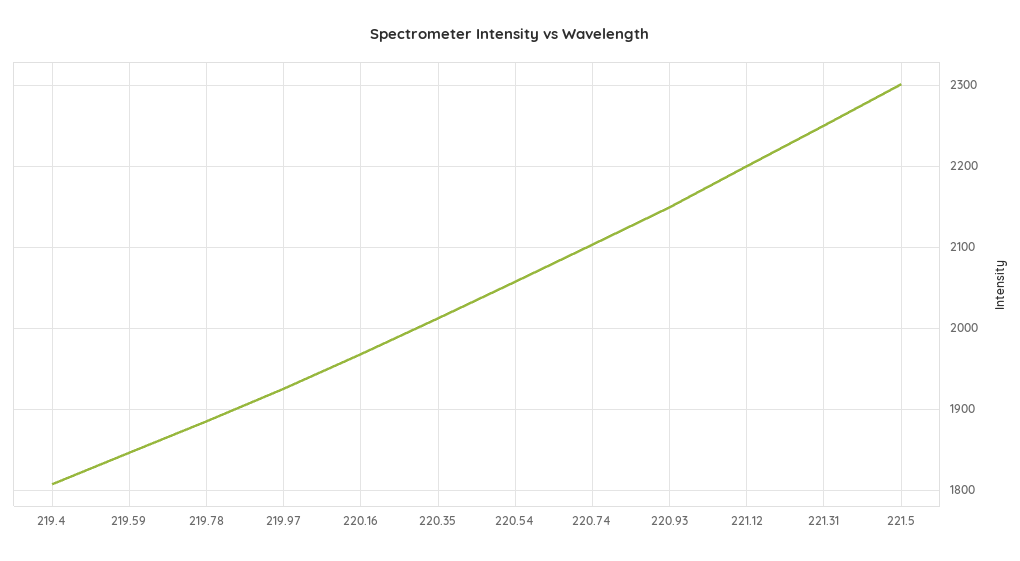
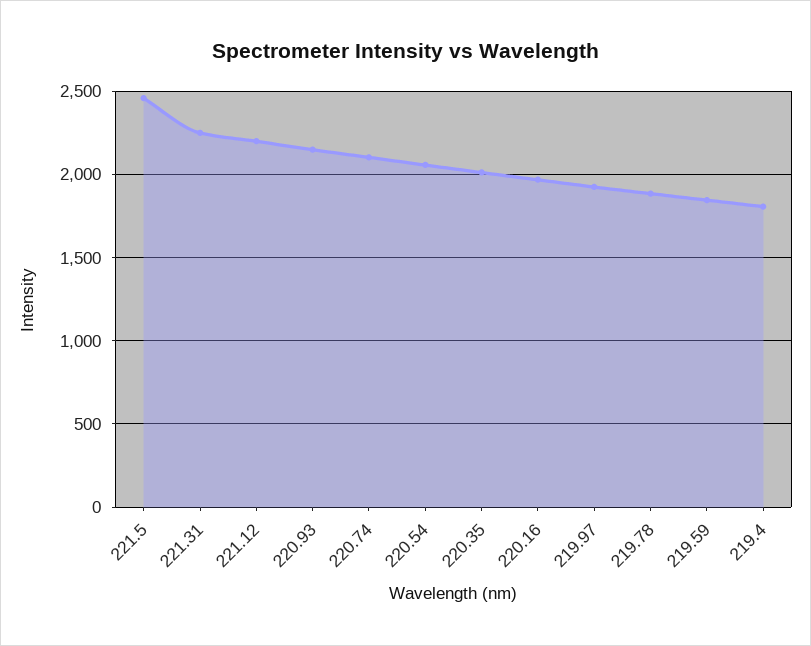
  {
    "219.4": 1810,
    "219.59": 1850,
    "219.78": 1890,
    "219.97": 1930,
    "220.16": 1970,
    "220.35": 2010,
    "220.54": 2060,
    "220.74": 2100,
    "220.93": 2150,
    "221.12": 2200,
    "221.31": 2250,
-   "221.5": 2300
+   "221.5": 2450
  }

